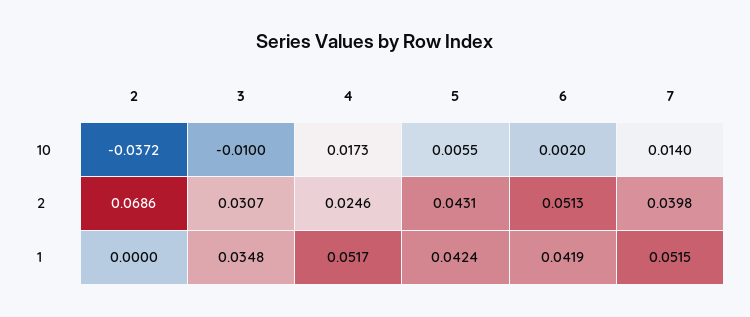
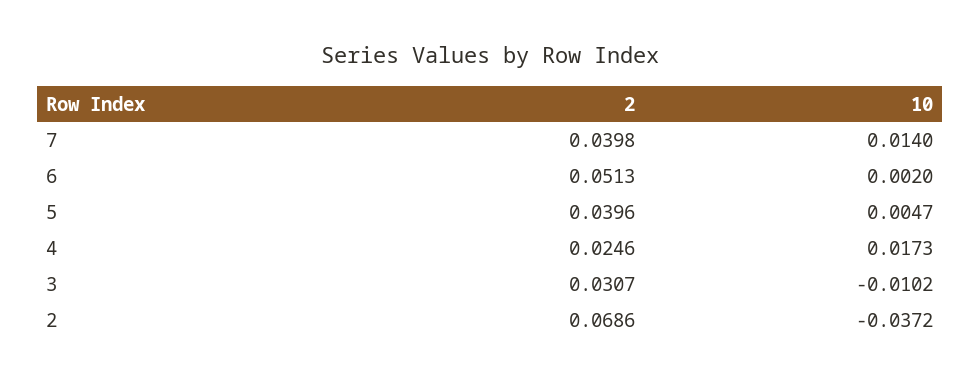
  {
    "2": {
      "10": -0.0372,
-     "2": 0.0686,
+     "2": 0.0686
-     "1": 0
    },
    "3": {
-     "10": -0.01,
+     "10": -0.0102,
-     "2": 0.0307,
+     "2": 0.0307
-     "1": 0.0348
    },
    "4": {
      "10": 0.0173,
-     "2": 0.0246,
+     "2": 0.0246
-     "1": 0.0517
    },
    "5": {
-     "10": 0.0055,
+     "10": 0.0047,
-     "2": 0.0431,
+     "2": 0.0396
-     "1": 0.0424
    },
    "6": {
      "10": 0.002,
-     "2": 0.0513,
+     "2": 0.0513
-     "1": 0.0419
    },
    "7": {
      "10": 0.014,
-     "2": 0.0398,
+     "2": 0.0398
-     "1": 0.0515
    }
  }

